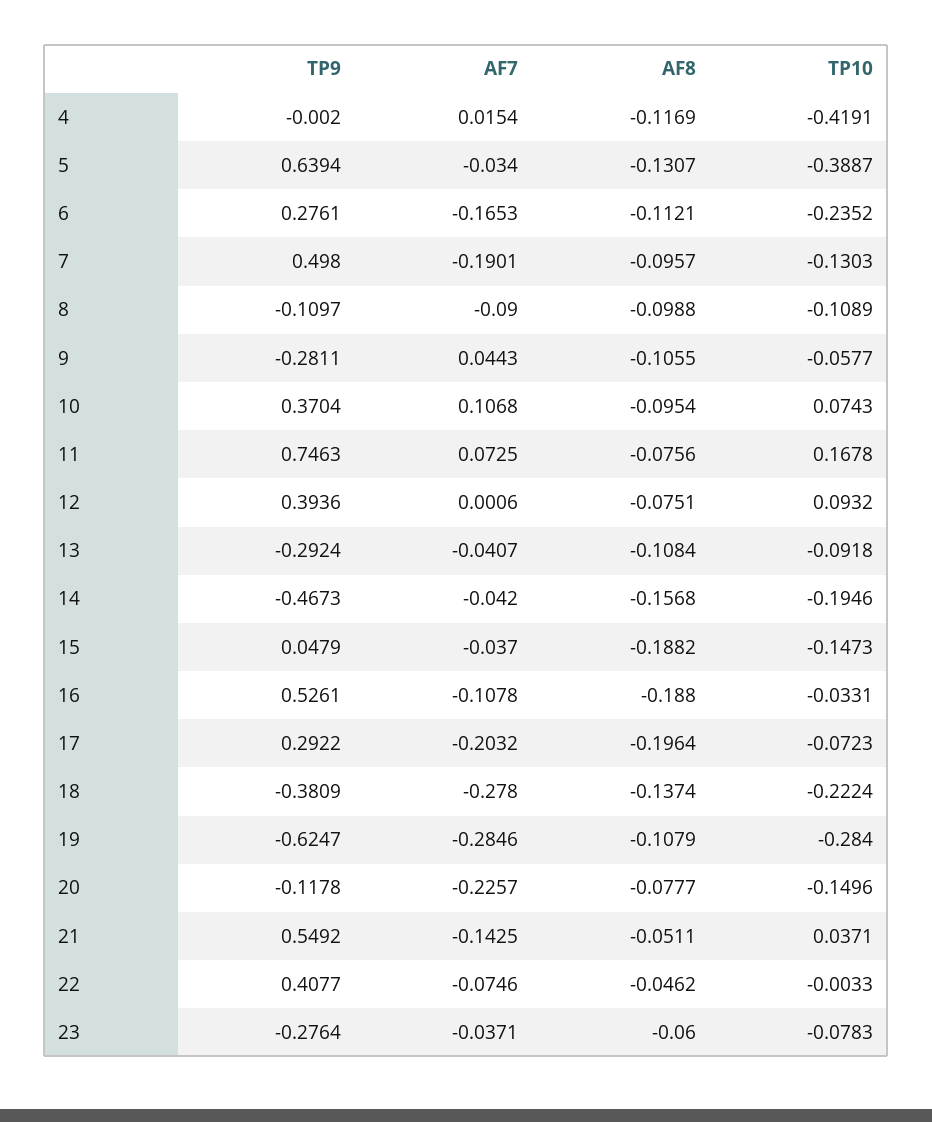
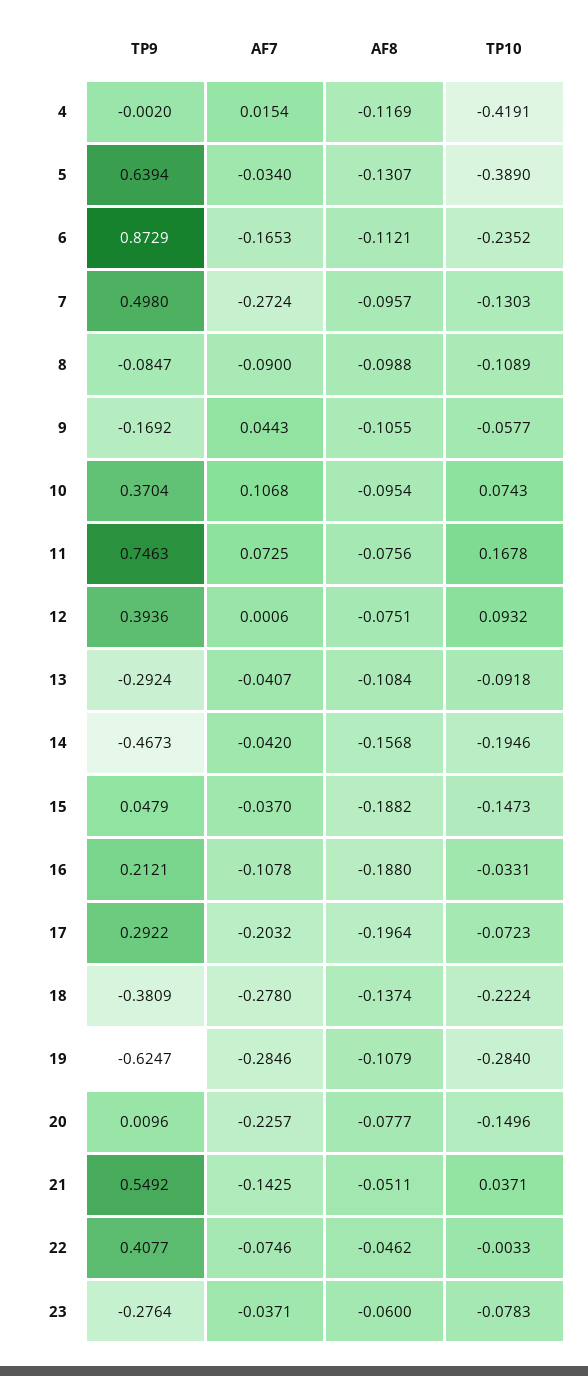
  {
    "TP9": {
      "4": -0.002,
      "5": 0.6394,
-     "6": 0.2761,
+     "6": 0.8729,
      "7": 0.498,
-     "8": -0.1097,
+     "8": -0.0847,
-     "9": -0.2811,
+     "9": -0.1692,
      "10": 0.3704,
      "11": 0.7463,
      "12": 0.3936,
      "13": -0.2924,
      "14": -0.4673,
      "15": 0.0479,
-     "16": 0.5261,
+     "16": 0.2121,
      "17": 0.2922,
      "18": -0.3809,
      "19": -0.6247,
-     "20": -0.1178,
+     "20": 0.0096,
      "21": 0.5492,
      "22": 0.4077,
      "23": -0.2764
    },
    "AF7": {
      "4": 0.0154,
      "5": -0.034,
      "6": -0.1653,
-     "7": -0.1901,
+     "7": -0.2724,
      "8": -0.09,
      "9": 0.0443,
      "10": 0.1068,
      "11": 0.0725,
      "12": 0.0006,
      "13": -0.0407,
      "14": -0.042,
      "15": -0.037,
      "16": -0.1078,
      "17": -0.2032,
      "18": -0.278,
      "19": -0.2846,
      "20": -0.2257,
      "21": -0.1425,
      "22": -0.0746,
      "23": -0.0371
    },
    "AF8": {
      "4": -0.1169,
      "5": -0.1307,
      "6": -0.1121,
      "7": -0.0957,
      "8": -0.0988,
      "9": -0.1055,
      "10": -0.0954,
      "11": -0.0756,
      "12": -0.0751,
      "13": -0.1084,
      "14": -0.1568,
      "15": -0.1882,
      "16": -0.188,
      "17": -0.1964,
      "18": -0.1374,
      "19": -0.1079,
      "20": -0.0777,
      "21": -0.0511,
      "22": -0.0462,
      "23": -0.06
    },
    "TP10": {
      "4": -0.4191,
-     "5": -0.3887,
+     "5": -0.389,
      "6": -0.2352,
      "7": -0.1303,
      "8": -0.1089,
      "9": -0.0577,
      "10": 0.0743,
      "11": 0.1678,
      "12": 0.0932,
      "13": -0.0918,
      "14": -0.1946,
      "15": -0.1473,
      "16": -0.0331,
      "17": -0.0723,
      "18": -0.2224,
      "19": -0.284,
      "20": -0.1496,
      "21": 0.0371,
      "22": -0.0033,
      "23": -0.0783
    }
  }

